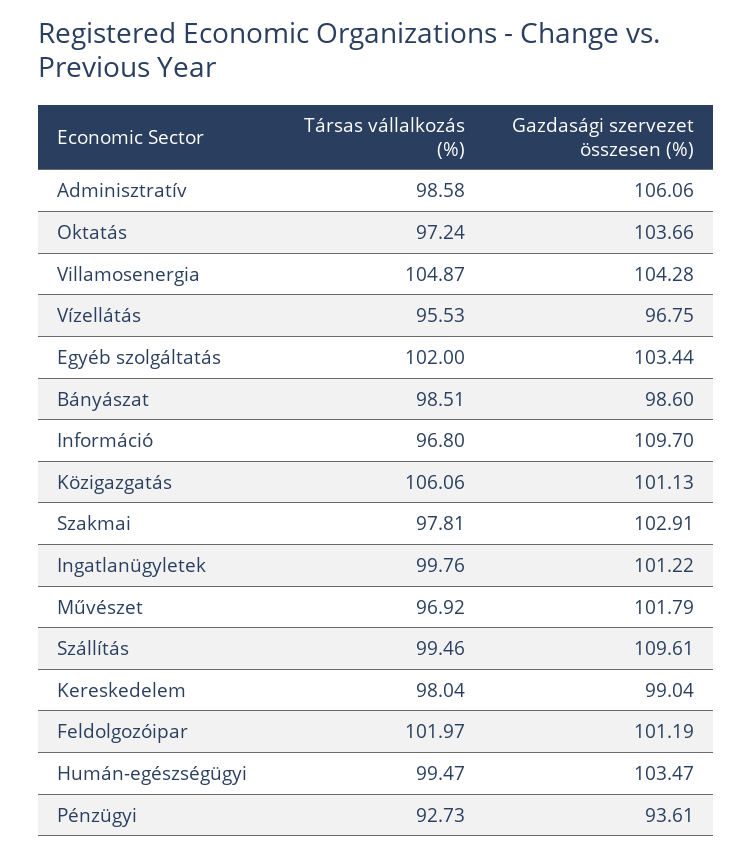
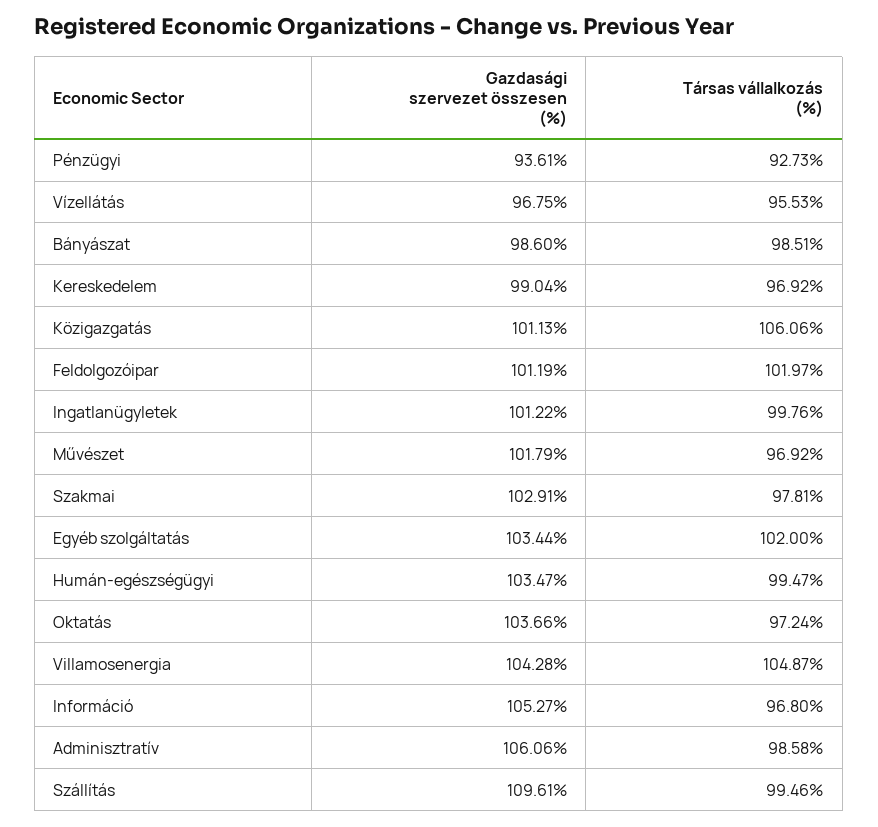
  {
    "Társas vállalkozás (%)": {
      "Adminisztratív": 98.58,
      "Oktatás": 97.24,
      "Villamosenergia": 104.87,
      "Vízellátás": 95.53,
      "Egyéb szolgáltatás": 102,
      "Bányászat": 98.51,
      "Információ": 96.8,
      "Közigazgatás": 106.06,
      "Szakmai": 97.81,
      "Ingatlanügyletek": 99.76,
      "Művészet": 96.92,
      "Szállítás": 99.46,
-     "Kereskedelem": 98.04,
+     "Kereskedelem": 96.92,
      "Feldolgozóipar": 101.97,
      "Humán-egészségügyi": 99.47,
      "Pénzügyi": 92.73
    },
    "Gazdasági szervezet összesen (%)": {
      "Adminisztratív": 106.06,
      "Oktatás": 103.66,
      "Villamosenergia": 104.28,
      "Vízellátás": 96.75,
      "Egyéb szolgáltatás": 103.44,
      "Bányászat": 98.6,
-     "Információ": 109.7,
+     "Információ": 105.27,
      "Közigazgatás": 101.13,
      "Szakmai": 102.91,
      "Ingatlanügyletek": 101.22,
      "Művészet": 101.79,
      "Szállítás": 109.61,
      "Kereskedelem": 99.04,
      "Feldolgozóipar": 101.19,
      "Humán-egészségügyi": 103.47,
      "Pénzügyi": 93.61
    }
  }

